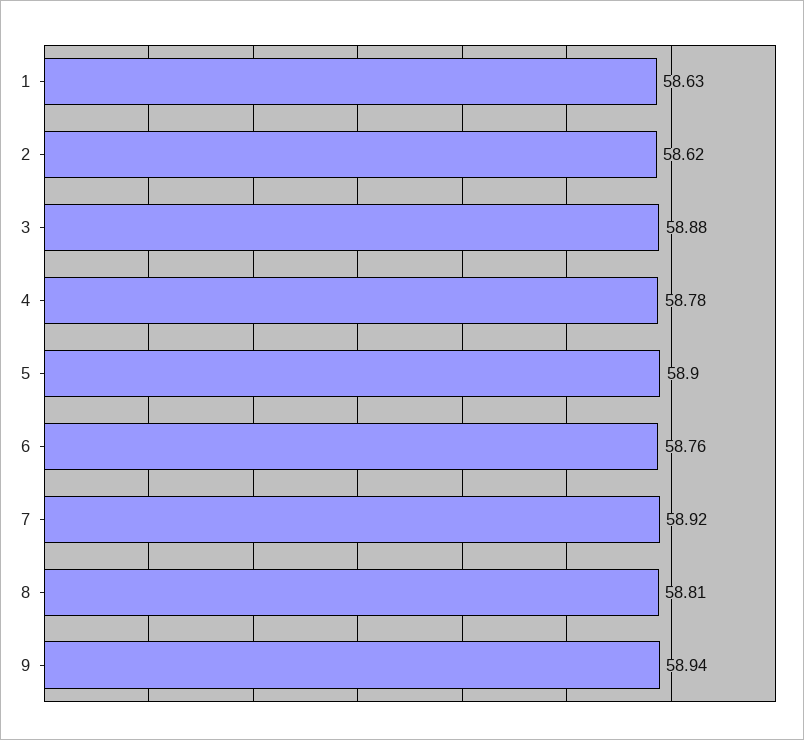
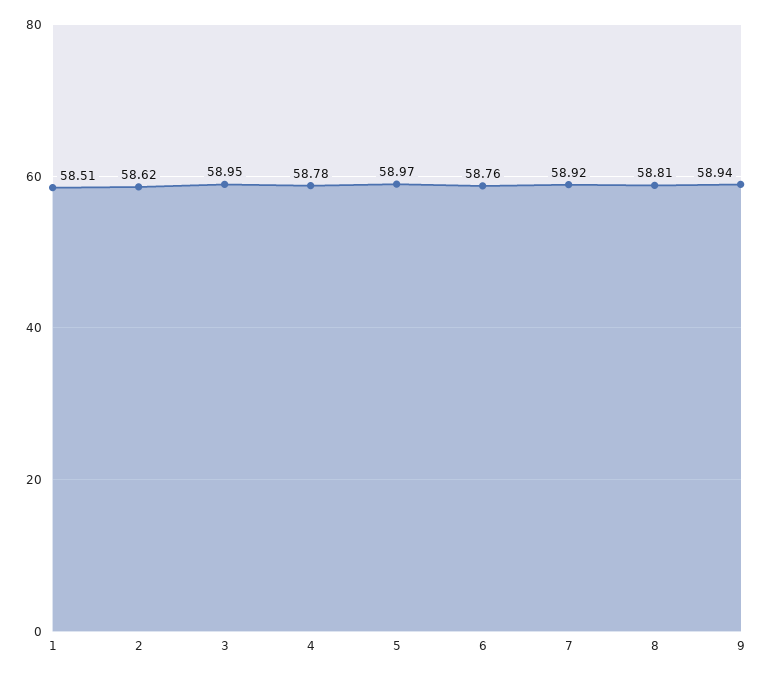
  {
-   "1": 58.63,
+   "1": 58.51,
    "2": 58.62,
-   "3": 58.88,
+   "3": 58.95,
    "4": 58.78,
-   "5": 58.9,
+   "5": 58.97,
    "6": 58.76,
    "7": 58.92,
    "8": 58.81,
    "9": 58.94
  }

